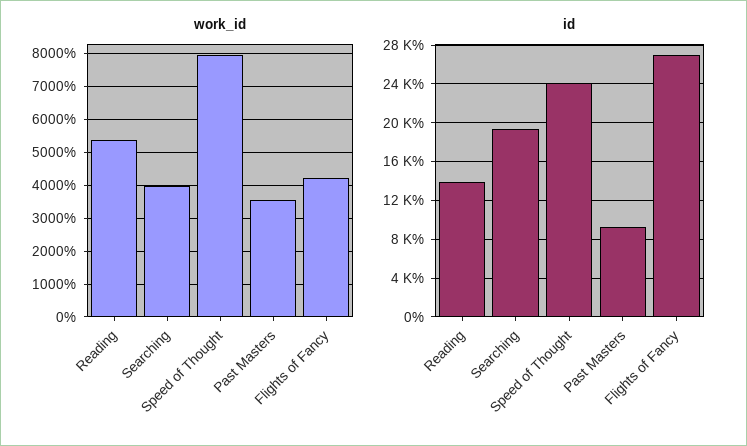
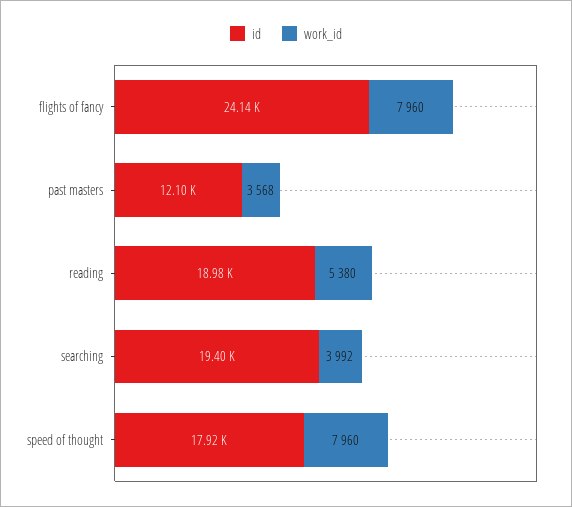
  {
    "work_id": {
      "Reading": 5380,
      "Searching": 3992,
      "Speed of Thought": 7960,
      "Past Masters": 3568,
-     "Flights of Fancy": 4200
+     "Flights of Fancy": 7960
    },
    "id": {
-     "Reading": 14000,
+     "Reading": 18980,
      "Searching": 19400,
-     "Speed of Thought": 24000,
+     "Speed of Thought": 17920,
-     "Past Masters": 9000,
+     "Past Masters": 12100,
-     "Flights of Fancy": 27000
+     "Flights of Fancy": 24140
    }
  }

